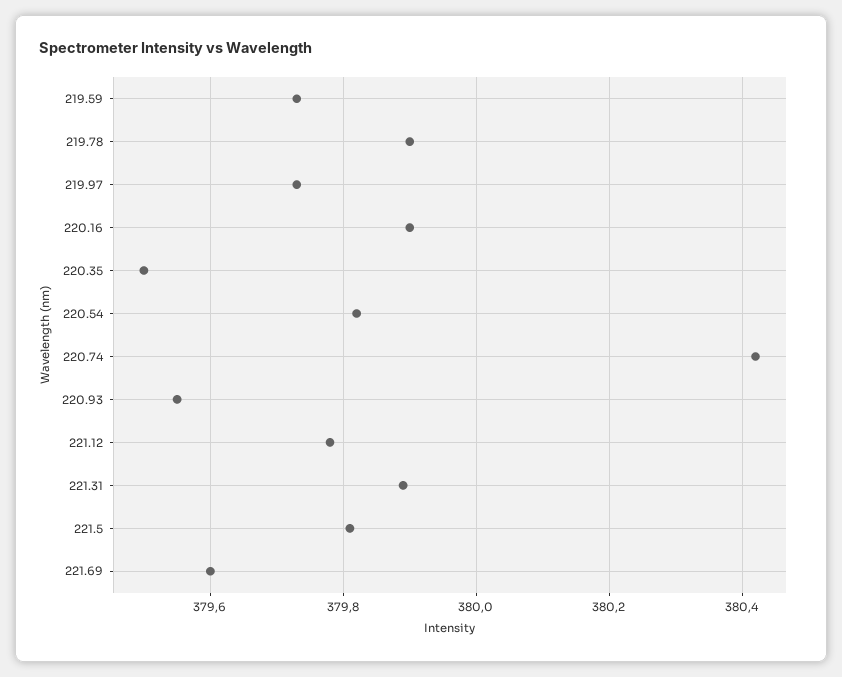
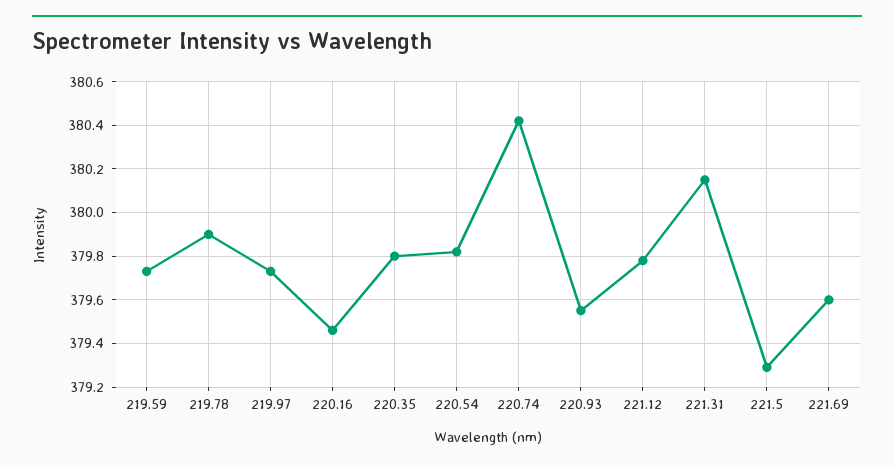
  {
    "219.59": 379.75,
    "219.78": 379.9,
    "219.97": 379.75,
-   "220.16": 379.9,
+   "220.16": 379.45,
-   "220.35": 379.5,
+   "220.35": 379.8,
    "220.54": 379.8,
    "220.74": 380.4,
    "220.93": 379.55,
    "221.12": 379.8,
-   "221.31": 379.9,
+   "221.31": 380.15,
-   "221.5": 379.8,
+   "221.5": 379.3,
    "221.69": 379.6
  }

